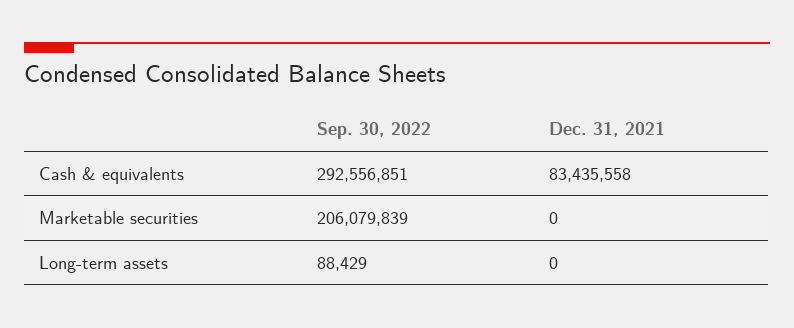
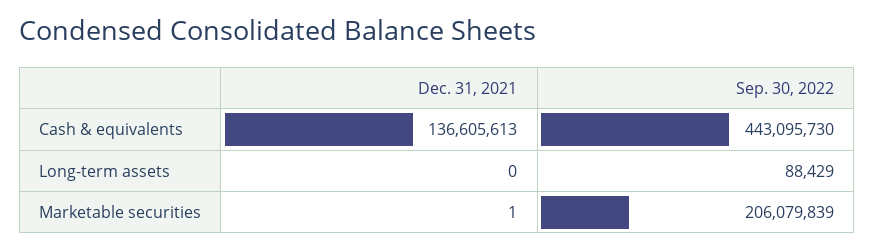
  {
    "Sep. 30, 2022": {
-     "Cash & equivalents": 292556851,
+     "Cash & equivalents": 443095730,
      "Marketable securities": 206079839,
      "Long-term assets": 88429
    },
    "Dec. 31, 2021": {
-     "Cash & equivalents": 83435558,
+     "Cash & equivalents": 136605613,
-     "Marketable securities": 0,
+     "Marketable securities": 1,
      "Long-term assets": 0
    }
  }

